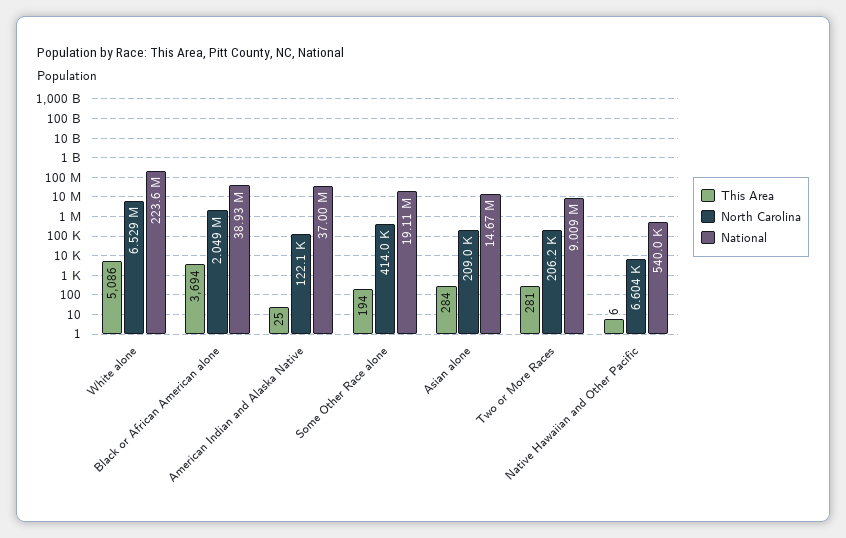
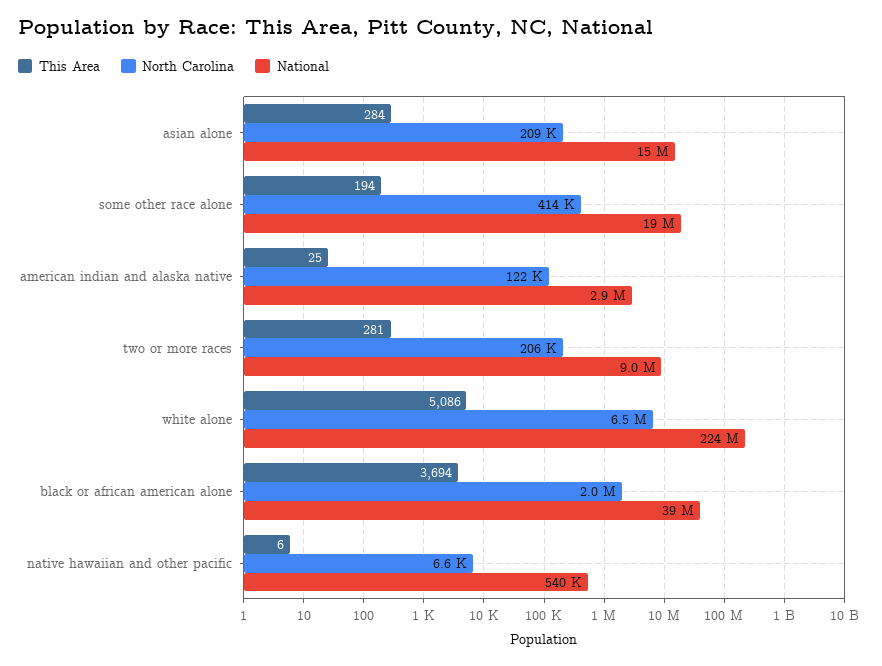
  {
    "This Area": {
      "White alone": 5086,
      "Black or African American alone": 3694,
      "American Indian and Alaska Native": 25,
      "Some Other Race alone": 194,
      "Asian alone": 284,
      "Two or More Races": 281,
      "Native Hawaiian and Other Pacific": 6
    },
    "North Carolina": {
      "White alone": 6529000,
      "Black or African American alone": 2049000,
      "American Indian and Alaska Native": 122100,
      "Some Other Race alone": 414000,
      "Asian alone": 209000,
      "Two or More Races": 206200,
      "Native Hawaiian and Other Pacific": 6604
    },
    "National": {
      "White alone": 223600000,
      "Black or African American alone": 38930000,
-     "American Indian and Alaska Native": 37000000,
+     "American Indian and Alaska Native": 2900000,
      "Some Other Race alone": 19110000,
      "Asian alone": 14670000,
      "Two or More Races": 9009000,
      "Native Hawaiian and Other Pacific": 540000
    }
  }

